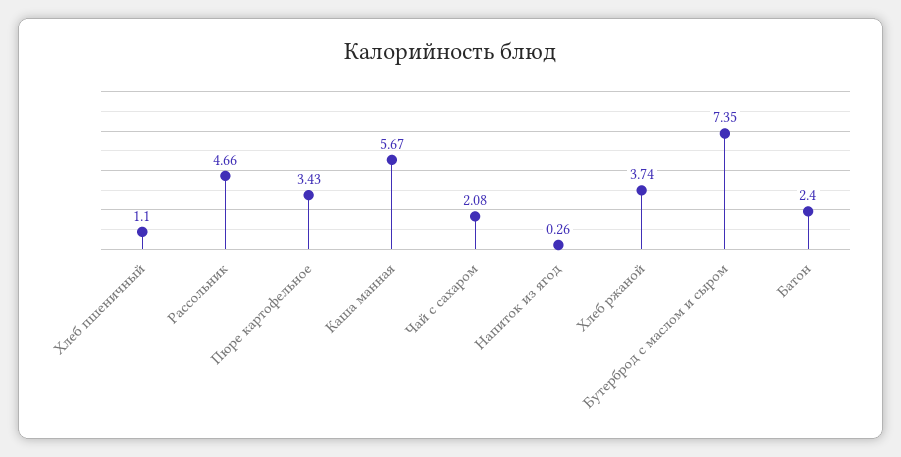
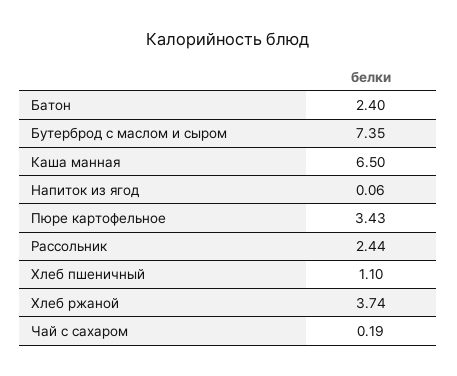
  {
    "Хлеб пшеничный": 1.1,
-   "Рассольник": 4.66,
+   "Рассольник": 2.44,
    "Пюре картофельное": 3.43,
-   "Каша манная": 5.67,
+   "Каша манная": 6.5,
-   "Чай с сахаром": 2.08,
+   "Чай с сахаром": 0.19,
-   "Напиток из ягод": 0.26,
+   "Напиток из ягод": 0.06,
    "Хлеб ржаной": 3.74,
    "Бутерброд с маслом и сыром": 7.35,
    "Батон": 2.4
  }

